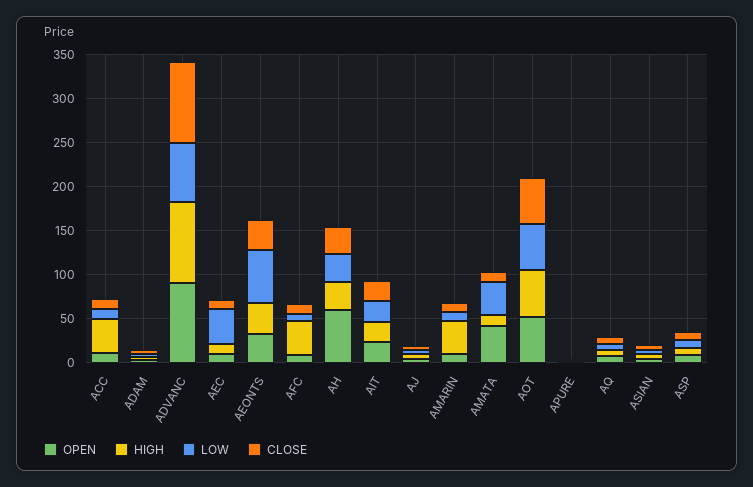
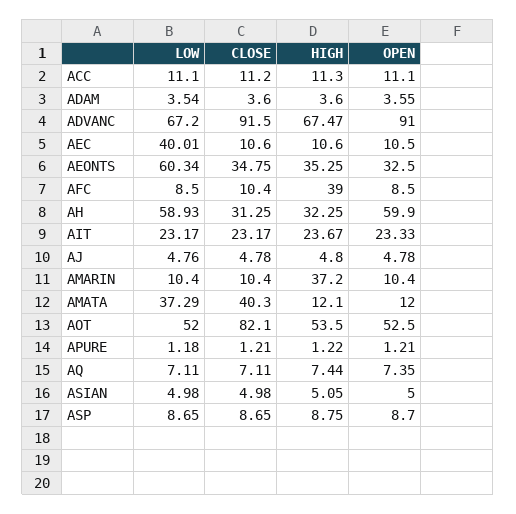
  {
    "OPEN": {
      "ACC": 11.1,
      "ADAM": 3.55,
      "ADVANC": 91,
      "AEC": 10.5,
      "AEONTS": 32.5,
      "AFC": 8.5,
      "AH": 59.9,
      "AIT": 23.33,
      "AJ": 4.78,
      "AMARIN": 10.4,
-     "AMATA": 40,
+     "AMATA": 12,
      "AOT": 52.5,
      "APURE": 1.21,
      "AQ": 7.35,
      "ASIAN": 5,
      "ASP": 8.7
    },
    "HIGH": {
-     "ACC": 40,
+     "ACC": 11.3,
      "ADAM": 3.6,
-     "ADVANC": 90,
+     "ADVANC": 67.47,
      "AEC": 10.6,
      "AEONTS": 35.25,
      "AFC": 39,
      "AH": 32.25,
      "AIT": 23.67,
      "AJ": 4.8,
      "AMARIN": 37.2,
      "AMATA": 12.1,
      "AOT": 53.5,
      "APURE": 1.22,
      "AQ": 7.44,
      "ASIAN": 5.05,
      "ASP": 8.75
    },
    "LOW": {
      "ACC": 11.1,
      "ADAM": 3.54,
      "ADVANC": 67.2,
      "AEC": 40.01,
      "AEONTS": 60.34,
      "AFC": 8.5,
-     "AH": 30,
+     "AH": 58.93,
      "AIT": 23.17,
      "AJ": 4.76,
      "AMARIN": 10.4,
      "AMATA": 37.29,
      "AOT": 52,
      "APURE": 1.18,
      "AQ": 7.11,
      "ASIAN": 4.98,
      "ASP": 8.65
    },
    "CLOSE": {
      "ACC": 11.2,
      "ADAM": 3.6,
      "ADVANC": 91.5,
      "AEC": 10.6,
      "AEONTS": 34.75,
      "AFC": 10.4,
      "AH": 31.25,
      "AIT": 23.17,
      "AJ": 4.78,
      "AMARIN": 10.4,
-     "AMATA": 10,
+     "AMATA": 40.3,
-     "AOT": 50,
+     "AOT": 82.1,
      "APURE": 1.21,
      "AQ": 7.11,
      "ASIAN": 4.98,
      "ASP": 8.65
    }
  }

